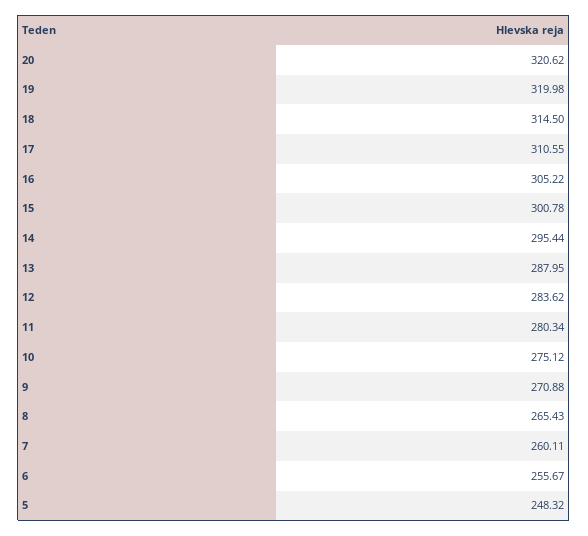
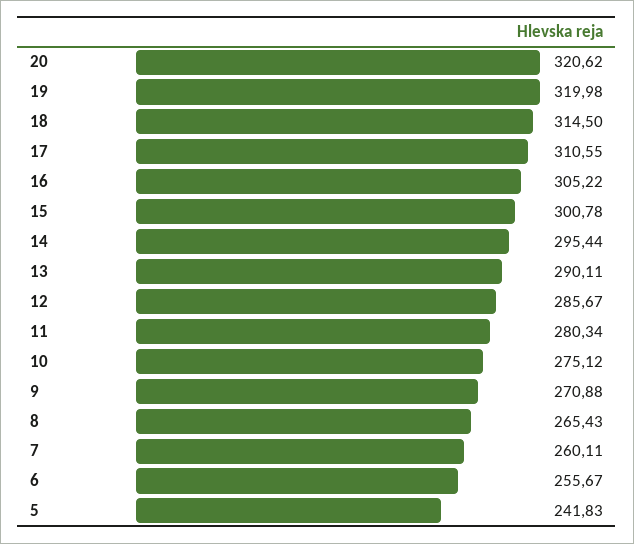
  {
    "20": 320.62,
    "19": 319.98,
    "18": 314.5,
    "17": 310.55,
    "16": 305.22,
    "15": 300.78,
    "14": 295.44,
-   "13": 287.95,
+   "13": 290.11,
-   "12": 283.62,
+   "12": 285.67,
    "11": 280.34,
    "10": 275.12,
    "9": 270.88,
    "8": 265.43,
    "7": 260.11,
    "6": 255.67,
-   "5": 248.32
+   "5": 241.83
  }

